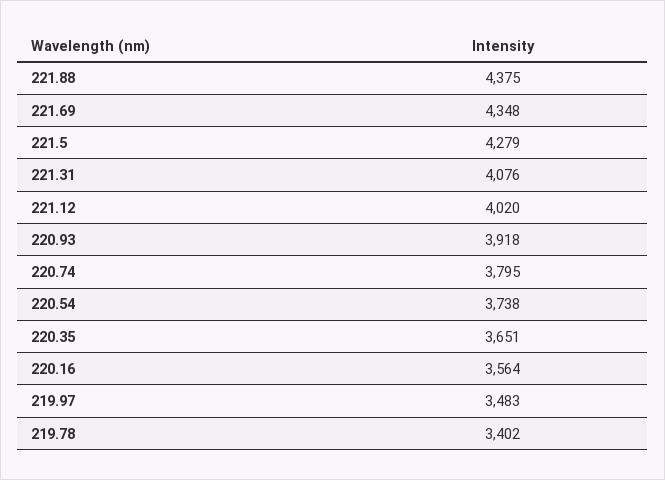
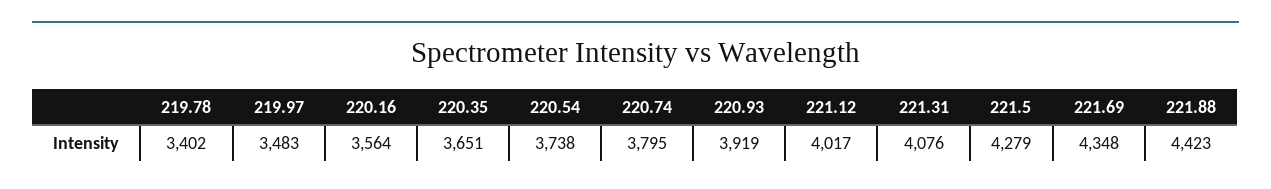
  {
-   "221.88": 4375,
+   "221.88": 4423,
    "221.69": 4348,
    "221.5": 4279,
    "221.31": 4076,
-   "221.12": 4020,
+   "221.12": 4017,
-   "220.93": 3918,
+   "220.93": 3919,
    "220.74": 3795,
    "220.54": 3738,
    "220.35": 3651,
    "220.16": 3564,
    "219.97": 3483,
    "219.78": 3402
  }

